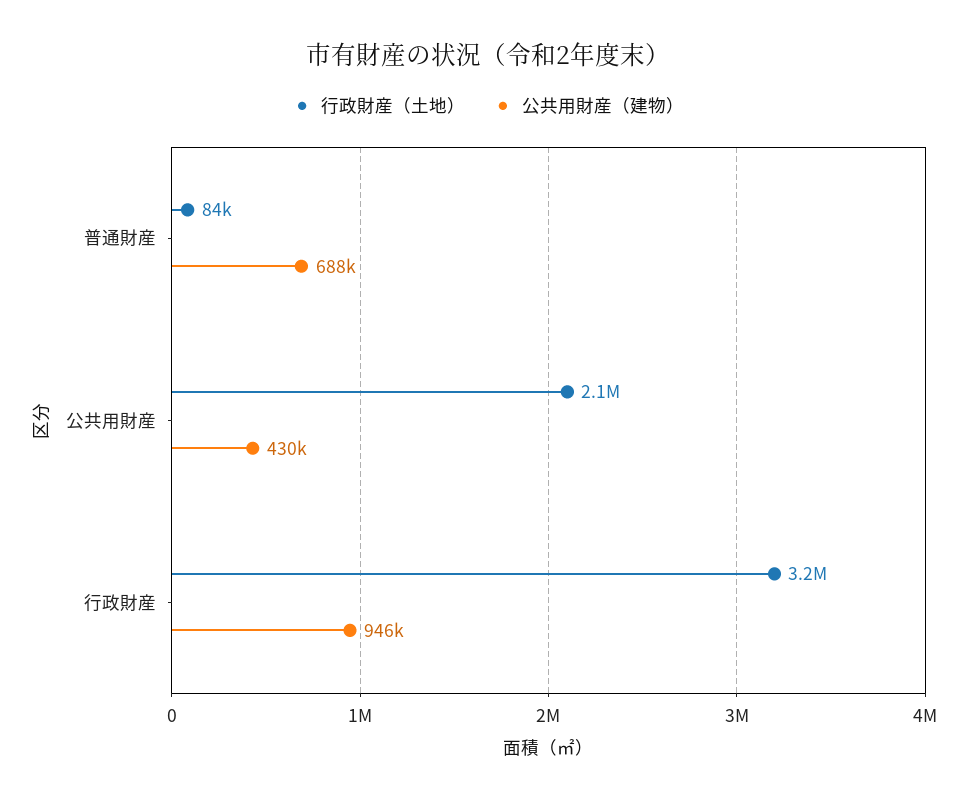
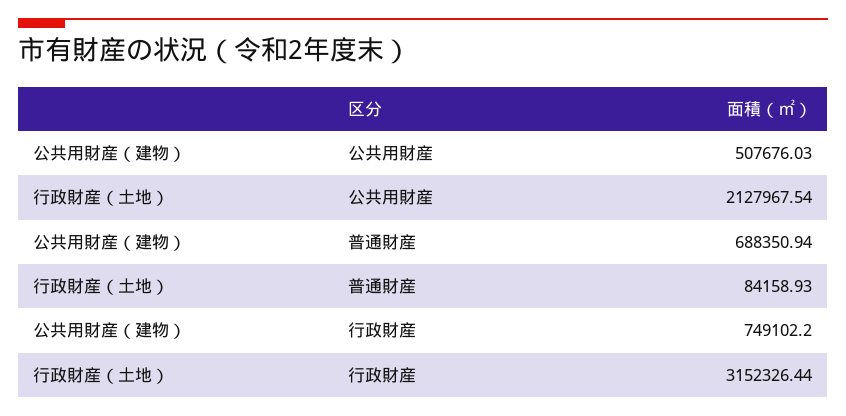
  {
    "行政財産（土地）": {
      "普通財産": 84158.93,
      "公共用財産": 2127967.54,
      "行政財産": 3152326.44
    },
    "公共用財産（建物）": {
      "普通財産": 688350.94,
-     "公共用財産": 430000,
+     "公共用財産": 507676.03,
-     "行政財産": 946000
+     "行政財産": 749102.2
    }
  }

